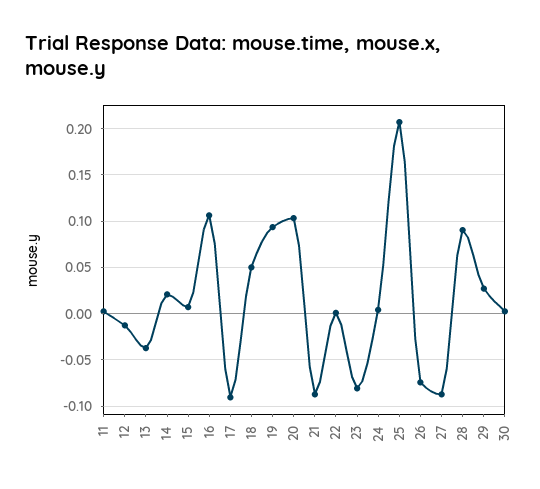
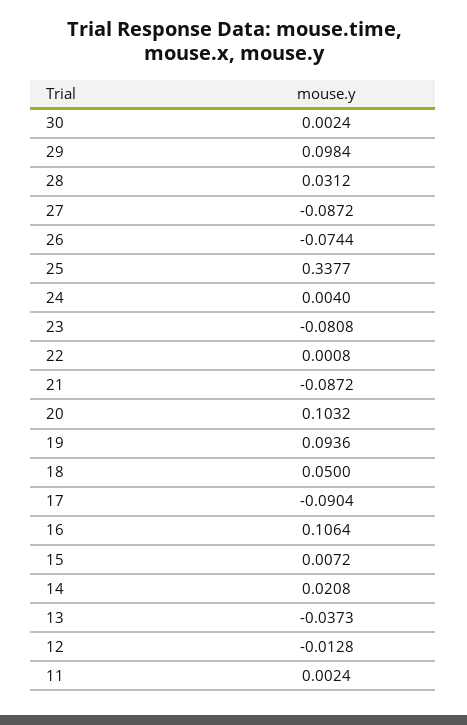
  {
    "11": 0.0024,
    "12": -0.0128,
    "13": -0.0373,
    "14": 0.0208,
    "15": 0.0072,
    "16": 0.1064,
    "17": -0.0904,
    "18": 0.05,
    "19": 0.0936,
    "20": 0.1032,
    "21": -0.0872,
    "22": 0.0008,
    "23": -0.0808,
    "24": 0.004,
-   "25": 0.21,
+   "25": 0.3377,
    "26": -0.0744,
    "27": -0.0872,
-   "28": 0.09,
+   "28": 0.0312,
-   "29": 0.03,
+   "29": 0.0984,
    "30": 0.0024
  }

